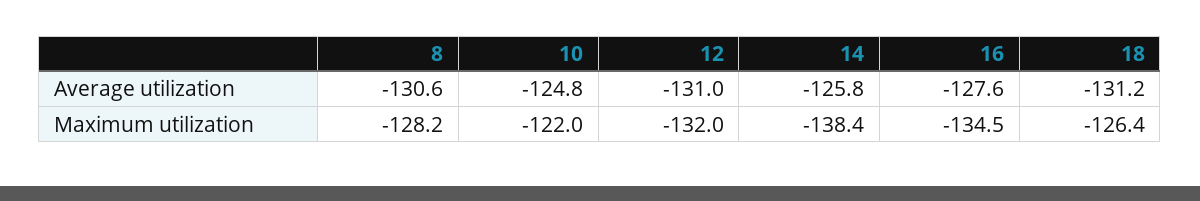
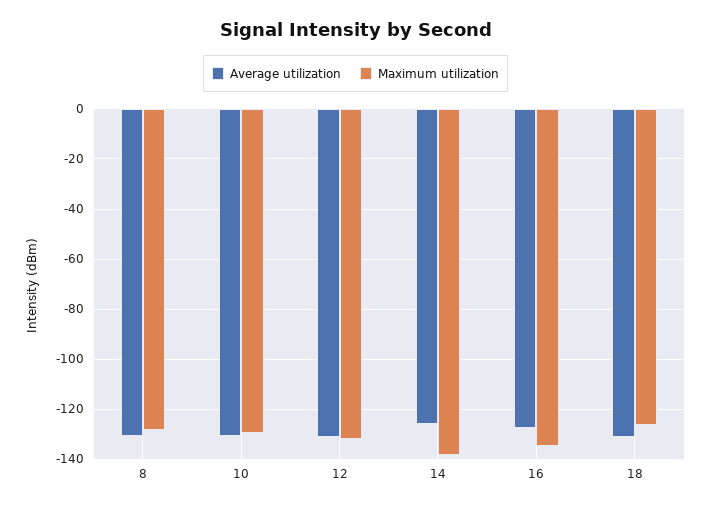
  {
    "Average utilization": {
      "8": -130.6,
-     "10": -124.8,
+     "10": -130,
      "12": -131,
      "14": -125.8,
      "16": -127.6,
      "18": -131.2
    },
    "Maximum utilization": {
      "8": -128.2,
-     "10": -122,
+     "10": -130,
      "12": -132,
      "14": -138.4,
      "16": -134.5,
      "18": -126.4
    }
  }

